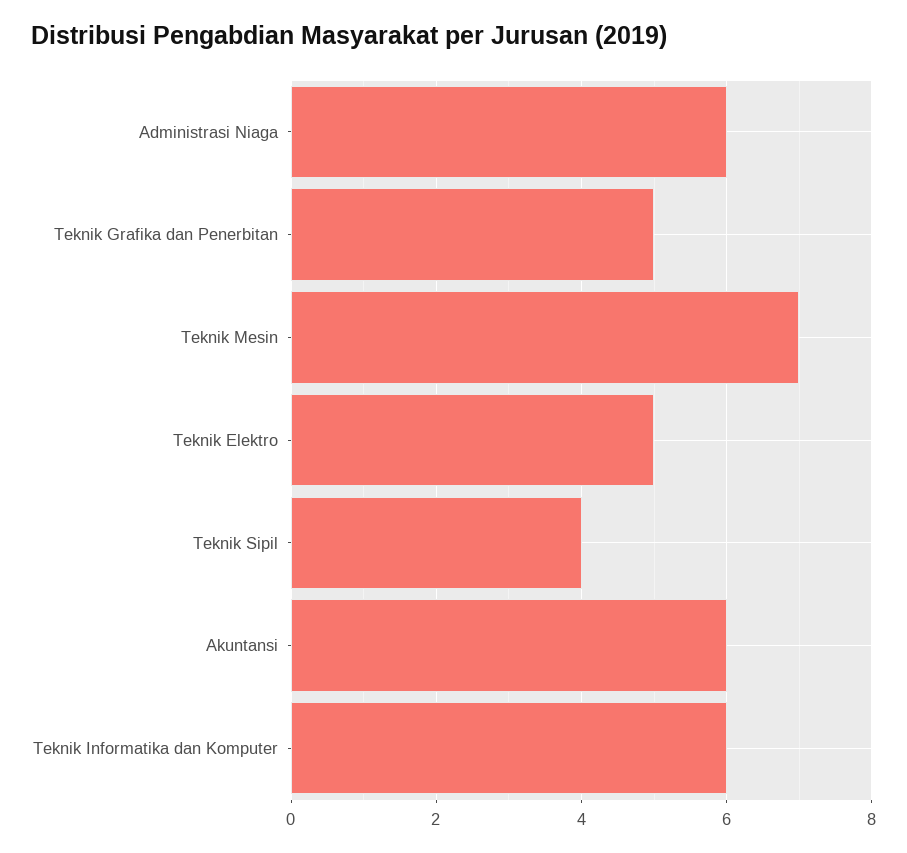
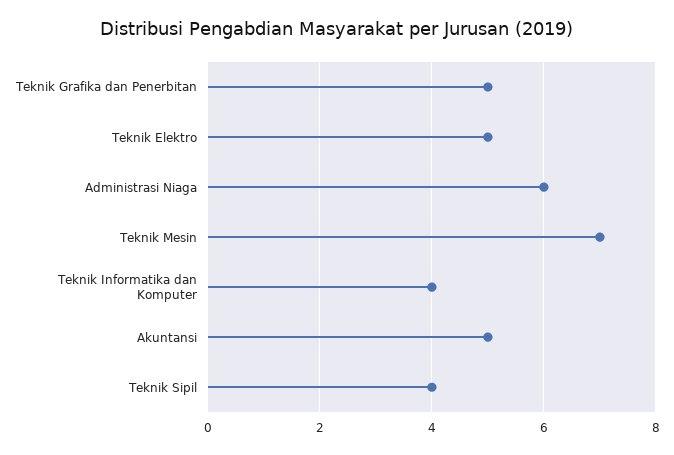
  {
    "Administrasi Niaga": 6,
    "Teknik Grafika dan Penerbitan": 5,
    "Teknik Mesin": 7,
    "Teknik Elektro": 5,
    "Teknik Sipil": 4,
-   "Akuntansi": 6,
+   "Akuntansi": 5,
-   "Teknik Informatika dan Komputer": 6
+   "Teknik Informatika dan Komputer": 4
  }

